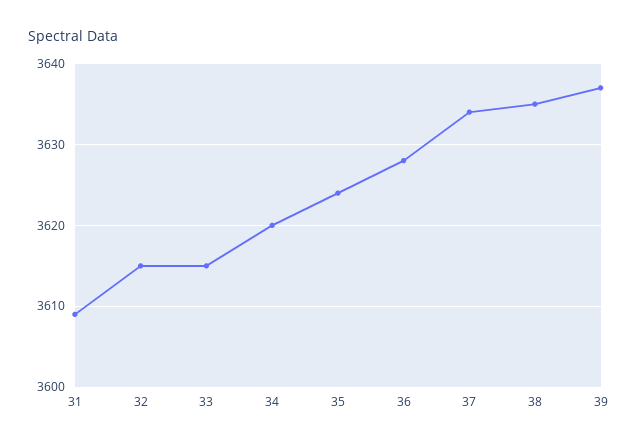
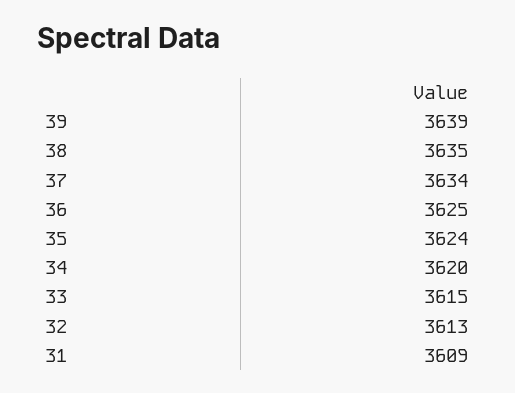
  {
    "31": 3609,
-   "32": 3615,
+   "32": 3613,
    "33": 3615,
    "34": 3620,
    "35": 3624,
-   "36": 3628,
+   "36": 3625,
    "37": 3634,
    "38": 3635,
-   "39": 3637
+   "39": 3639
  }

